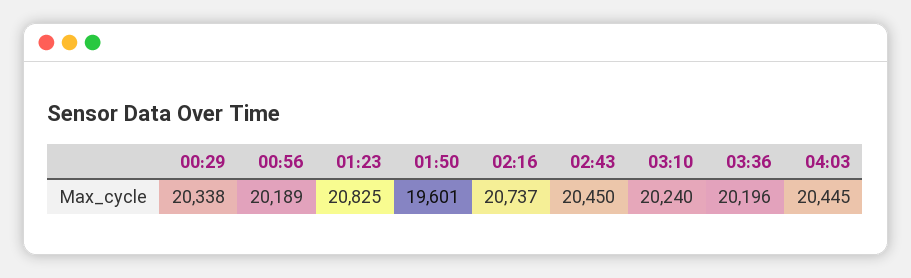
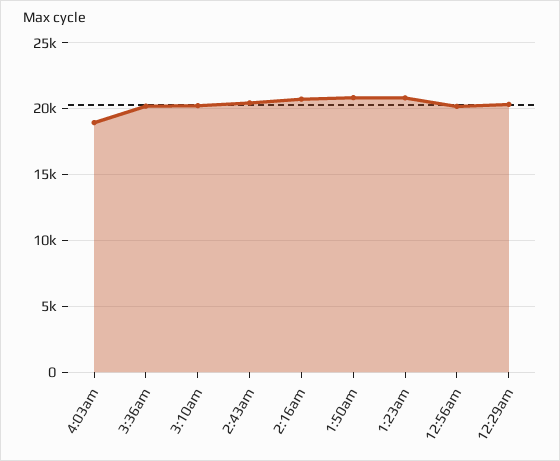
  {
    "00:29": 20338,
    "00:56": 20189,
    "01:23": 20825,
-   "01:50": 19601,
+   "01:50": 21000,
    "02:16": 20737,
    "02:43": 20450,
    "03:10": 20240,
    "03:36": 20196,
-   "04:03": 20445
+   "04:03": 19000
  }

